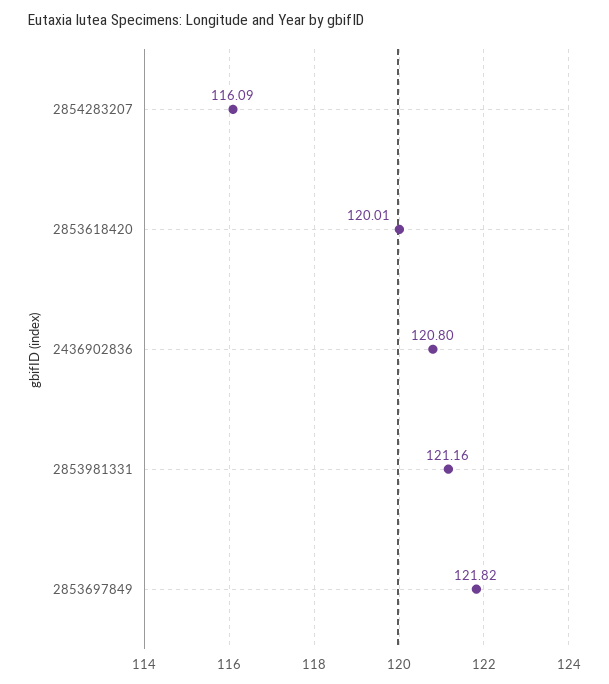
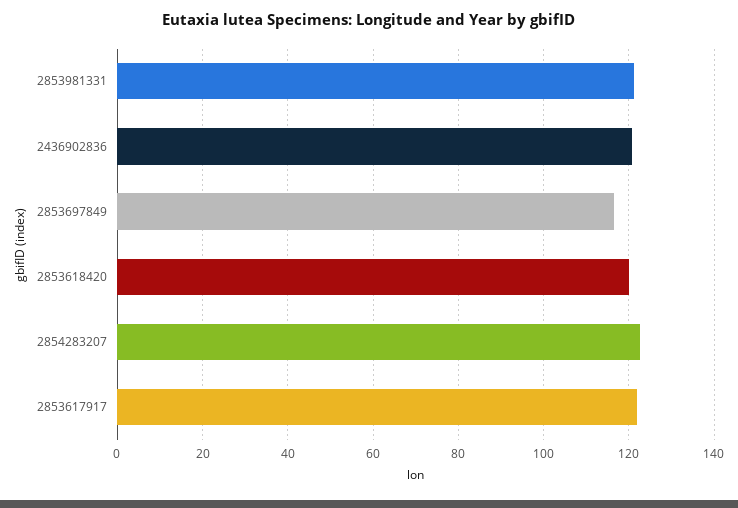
  {
-   "2854283207": 116.09,
+   "2854283207": 122,
    "2853618420": 120.01,
    "2436902836": 120.8,
    "2853981331": 121.16,
-   "2853697849": 121.82
+   "2853697849": 116,
+   "2853617917": 122
  }

